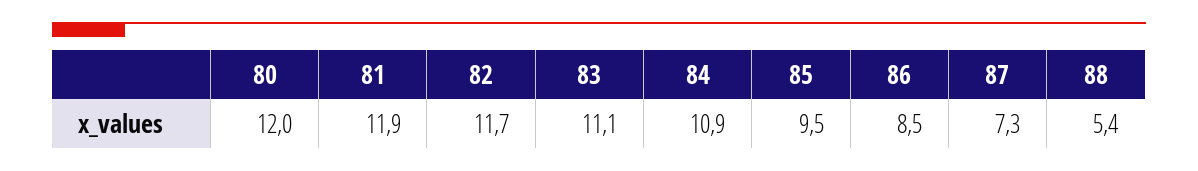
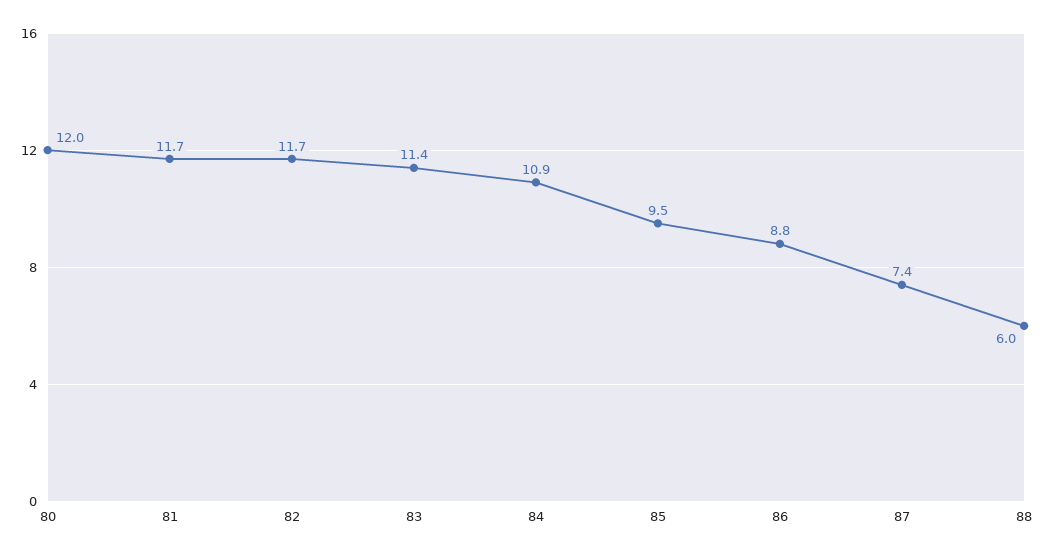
  {
    "80": 12,
-   "81": 11.9,
+   "81": 11.7,
    "82": 11.7,
-   "83": 11.1,
+   "83": 11.4,
    "84": 10.9,
    "85": 9.5,
-   "86": 8.5,
+   "86": 8.8,
-   "87": 7.3,
+   "87": 7.4,
-   "88": 5.4
+   "88": 6
  }

